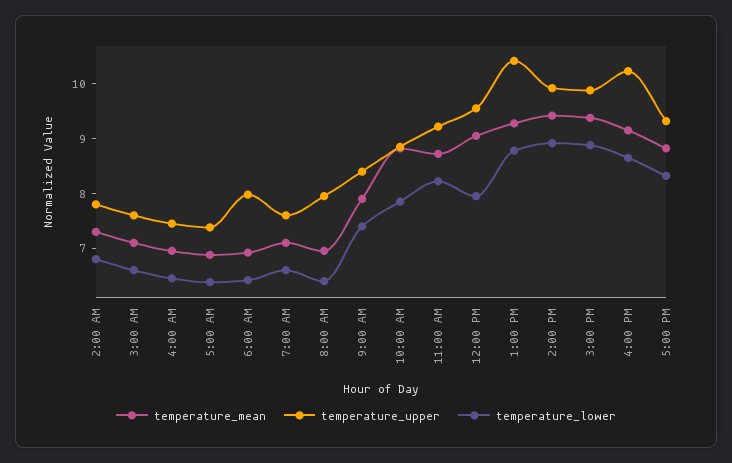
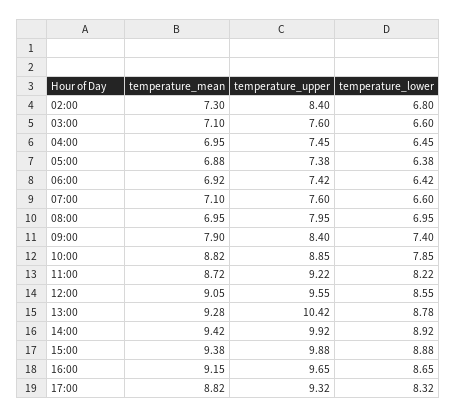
  {
    "temperature_mean": {
      "2:00 AM": 7.3,
      "3:00 AM": 7.1,
      "4:00 AM": 6.95,
      "5:00 AM": 6.88,
      "6:00 AM": 6.92,
      "7:00 AM": 7.1,
      "8:00 AM": 6.95,
      "9:00 AM": 7.9,
      "10:00 AM": 8.82,
      "11:00 AM": 8.72,
      "12:00 PM": 9.05,
      "1:00 PM": 9.28,
      "2:00 PM": 9.42,
      "3:00 PM": 9.38,
      "4:00 PM": 9.15,
      "5:00 PM": 8.82
    },
    "temperature_upper": {
-     "2:00 AM": 7.8,
+     "2:00 AM": 8.4,
      "3:00 AM": 7.6,
      "4:00 AM": 7.45,
      "5:00 AM": 7.38,
-     "6:00 AM": 8,
+     "6:00 AM": 7.42,
      "7:00 AM": 7.6,
      "8:00 AM": 7.95,
      "9:00 AM": 8.4,
      "10:00 AM": 8.85,
      "11:00 AM": 9.22,
      "12:00 PM": 9.55,
      "1:00 PM": 10.42,
      "2:00 PM": 9.92,
      "3:00 PM": 9.88,
-     "4:00 PM": 10.2,
+     "4:00 PM": 9.65,
      "5:00 PM": 9.32
    },
    "temperature_lower": {
      "2:00 AM": 6.8,
      "3:00 AM": 6.6,
      "4:00 AM": 6.45,
      "5:00 AM": 6.38,
      "6:00 AM": 6.42,
      "7:00 AM": 6.6,
-     "8:00 AM": 6.4,
+     "8:00 AM": 6.95,
      "9:00 AM": 7.4,
      "10:00 AM": 7.85,
      "11:00 AM": 8.22,
-     "12:00 PM": 8,
+     "12:00 PM": 8.55,
      "1:00 PM": 8.78,
      "2:00 PM": 8.92,
      "3:00 PM": 8.88,
      "4:00 PM": 8.65,
      "5:00 PM": 8.32
    }
  }

